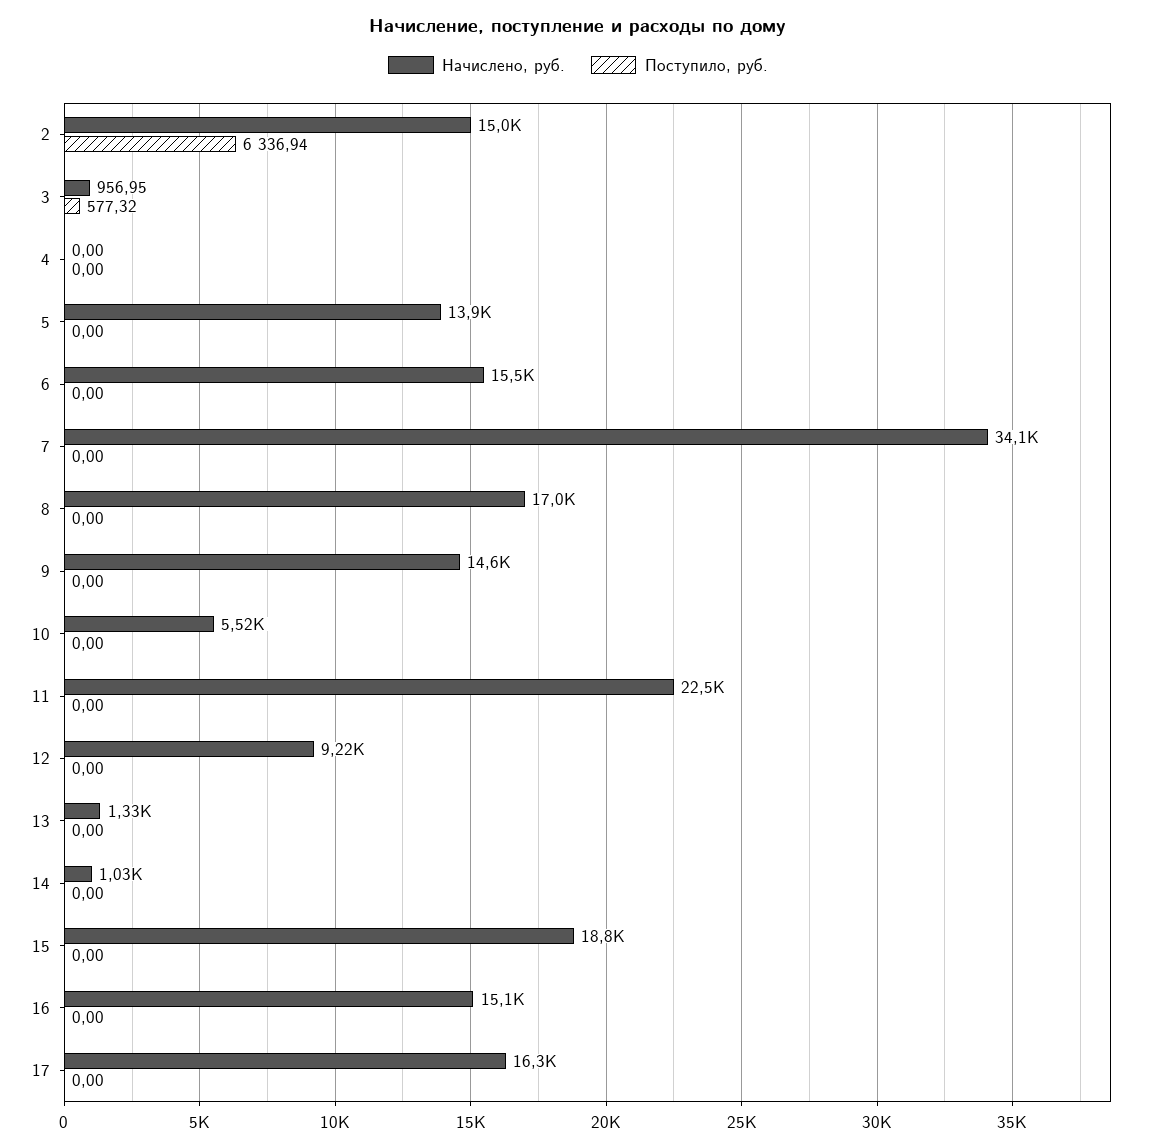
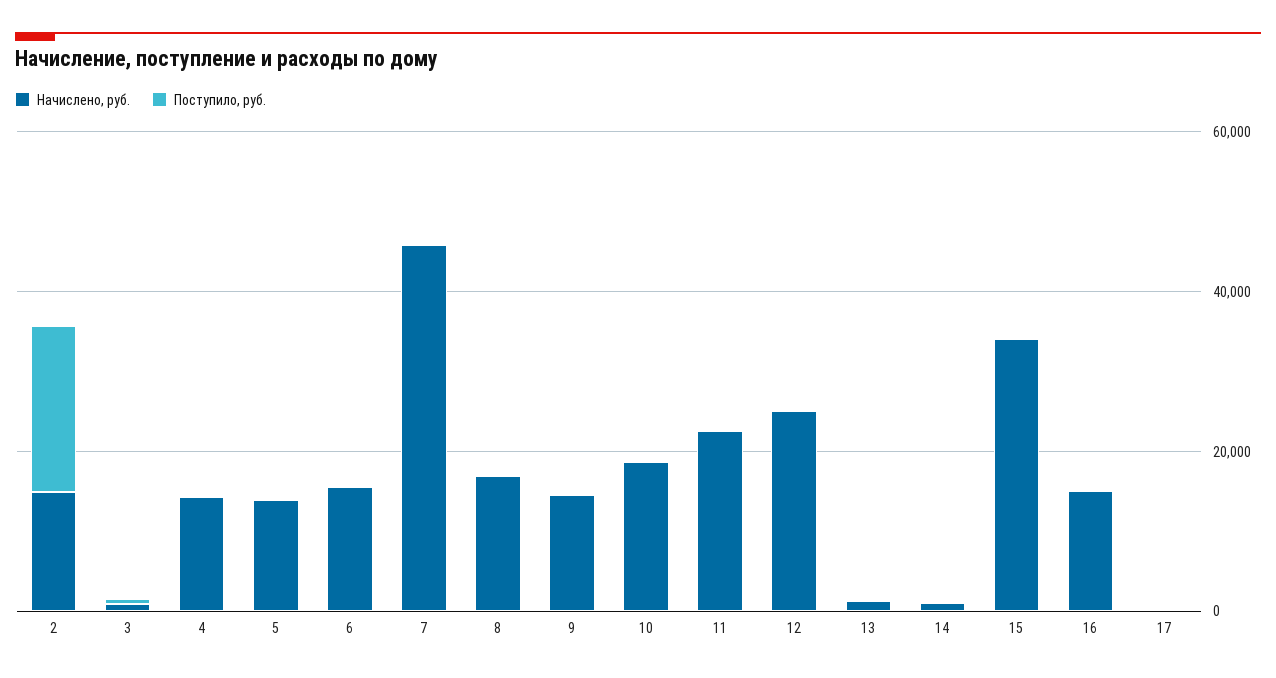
  {
    "Начислено, руб.": {
      "2": 15000,
      "3": 956.95,
-     "4": 0,
+     "4": 15000,
      "5": 13900,
      "6": 15500,
-     "7": 34100,
+     "7": 45000,
      "8": 17000,
      "9": 14600,
-     "10": 5520,
+     "10": 20000,
      "11": 22500,
-     "12": 9220,
+     "12": 25000,
      "13": 1330,
      "14": 1030,
-     "15": 18800,
+     "15": 35000,
      "16": 15100,
-     "17": 16300
+     "17": 0
    },
    "Поступило, руб.": {
-     "2": 6336.94,
+     "2": 20000,
      "3": 577.32,
      "4": 0,
      "5": 0,
      "6": 0,
      "7": 0,
      "8": 0,
      "9": 0,
      "10": 0,
      "11": 0,
      "12": 0,
      "13": 0,
      "14": 0,
      "15": 0,
      "16": 0,
      "17": 0
    }
  }

